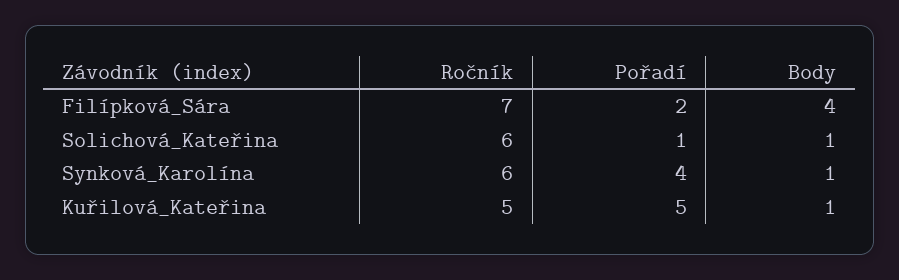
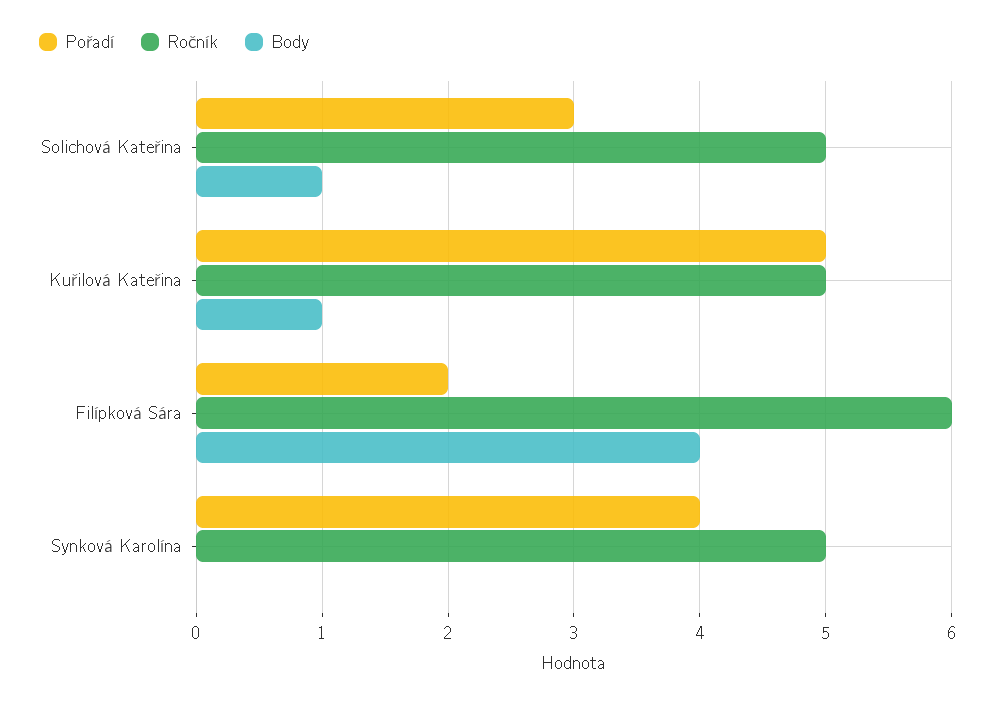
  {
    "Ročník": {
-     "Filípková_Sára": 7,
+     "Filípková_Sára": 6,
-     "Solichová_Kateřina": 6,
+     "Solichová_Kateřina": 5,
-     "Synková_Karolína": 6,
+     "Synková_Karolína": 5,
      "Kuřilová_Kateřina": 5
    },
    "Pořadí": {
      "Filípková_Sára": 2,
-     "Solichová_Kateřina": 1,
+     "Solichová_Kateřina": 3,
      "Synková_Karolína": 4,
      "Kuřilová_Kateřina": 5
    },
    "Body": {
      "Filípková_Sára": 4,
      "Solichová_Kateřina": 1,
-     "Synková_Karolína": 1,
+     "Synková_Karolína": 0,
      "Kuřilová_Kateřina": 1
    }
  }

